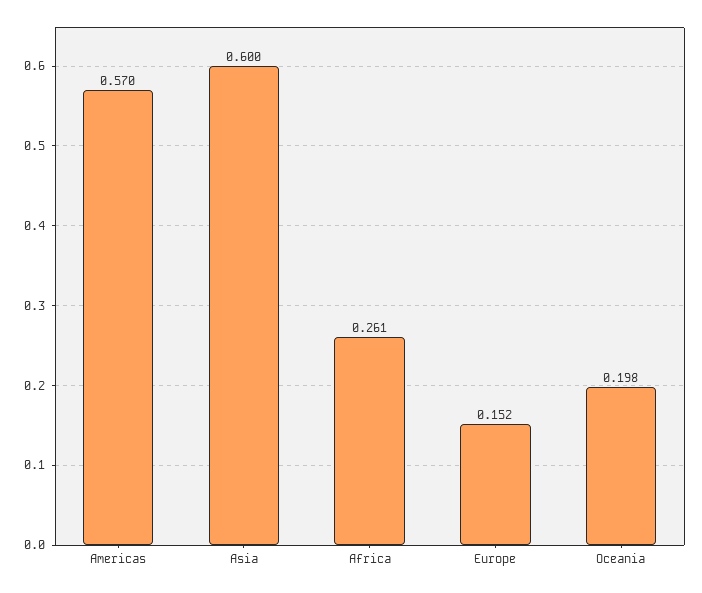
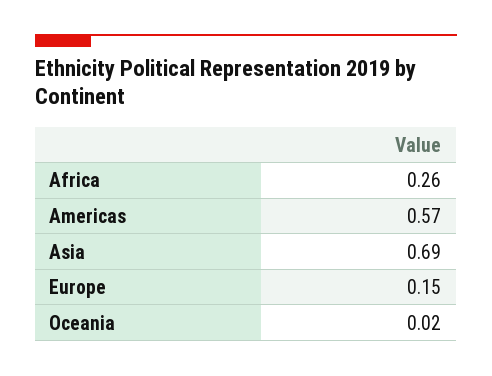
  {
    "Americas": 0.57,
-   "Asia": 0.6,
+   "Asia": 0.69,
    "Africa": 0.261,
    "Europe": 0.152,
-   "Oceania": 0.198
+   "Oceania": 0.02
  }

